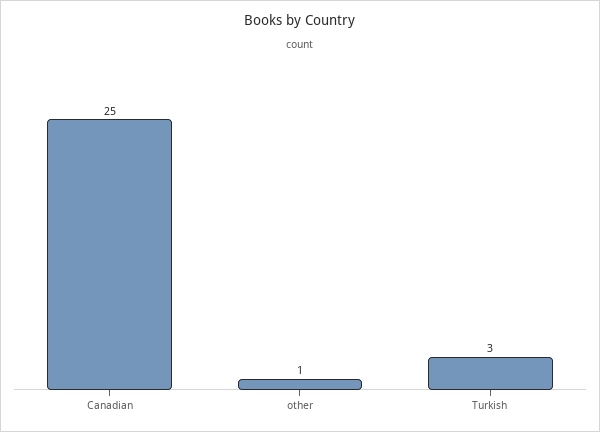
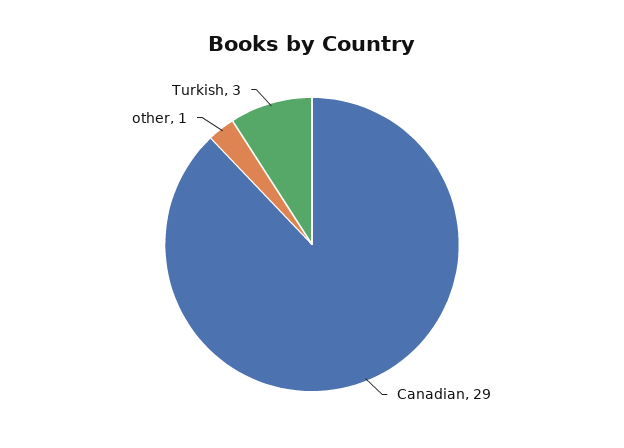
  {
-   "Canadian": 25,
+   "Canadian": 29,
    "other": 1,
    "Turkish": 3
  }

